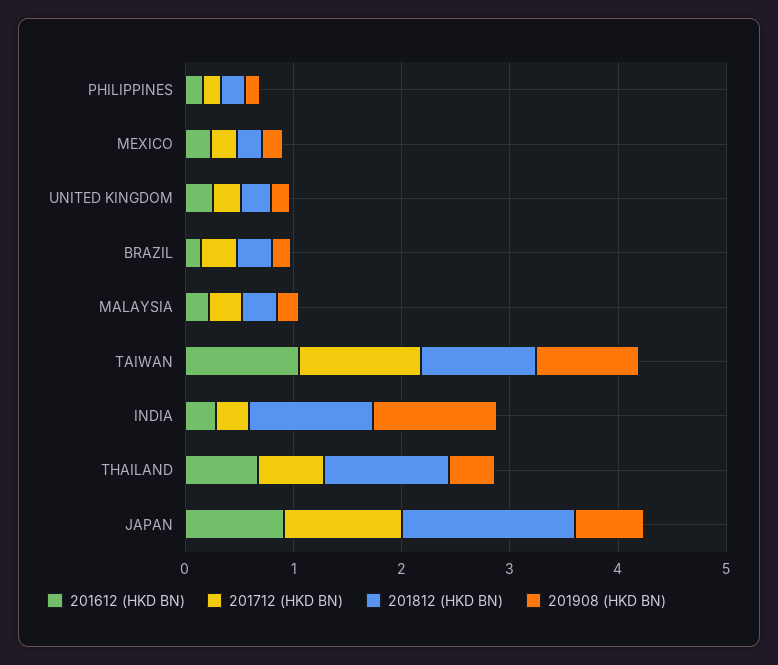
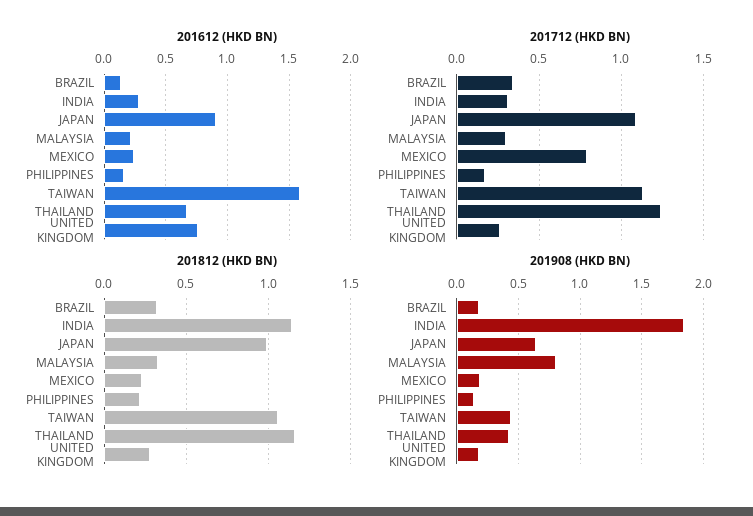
  {
    "201612 (HKD BN)": {
      "PHILIPPINES": 0.15,
      "MEXICO": 0.25,
-     "UNITED KINGDOM": 0.2,
+     "UNITED KINGDOM": 0.75,
      "BRAZIL": 0.15,
      "MALAYSIA": 0.2,
-     "TAIWAN": 1,
+     "TAIWAN": 1.6,
      "INDIA": 0.3,
      "THAILAND": 0.65,
      "JAPAN": 0.9
    },
    "201712 (HKD BN)": {
      "PHILIPPINES": 0.15,
-     "MEXICO": 0.2,
+     "MEXICO": 0.8,
      "UNITED KINGDOM": 0.25,
      "BRAZIL": 0.35,
      "MALAYSIA": 0.3,
      "TAIWAN": 1.15,
      "INDIA": 0.3,
-     "THAILAND": 0.6,
+     "THAILAND": 1.25,
      "JAPAN": 1.1
    },
    "201812 (HKD BN)": {
      "PHILIPPINES": 0.2,
      "MEXICO": 0.25,
      "UNITED KINGDOM": 0.3,
      "BRAZIL": 0.3,
      "MALAYSIA": 0.35,
      "TAIWAN": 1.05,
      "INDIA": 1.15,
      "THAILAND": 1.15,
-     "JAPAN": 1.6
+     "JAPAN": 1
    },
    "201908 (HKD BN)": {
      "PHILIPPINES": 0.15,
      "MEXICO": 0.2,
      "UNITED KINGDOM": 0.2,
      "BRAZIL": 0.2,
-     "MALAYSIA": 0.2,
+     "MALAYSIA": 0.8,
-     "TAIWAN": 1,
+     "TAIWAN": 0.45,
-     "INDIA": 1.2,
+     "INDIA": 1.85,
      "THAILAND": 0.4,
      "JAPAN": 0.65
    }
  }

